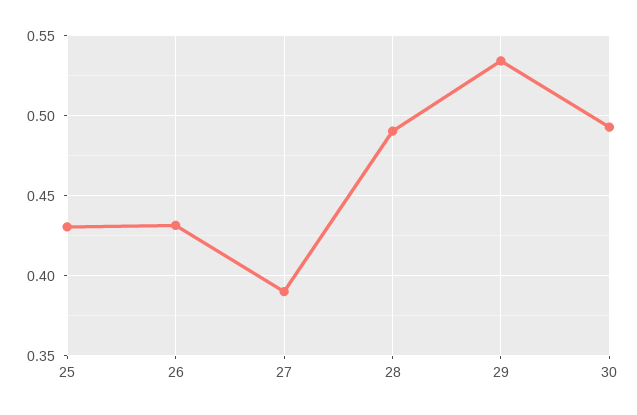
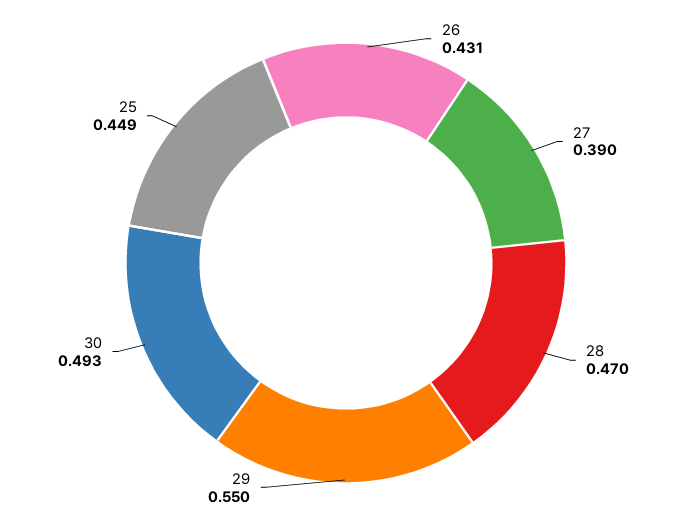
  {
-   "25": 0.43,
+   "25": 0.449,
    "26": 0.431,
    "27": 0.39,
-   "28": 0.49,
+   "28": 0.47,
-   "29": 0.535,
+   "29": 0.55,
    "30": 0.493
  }

